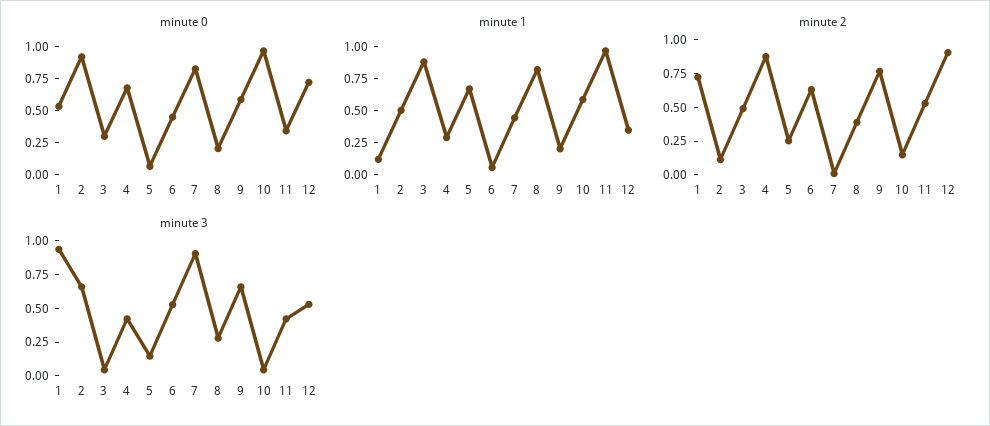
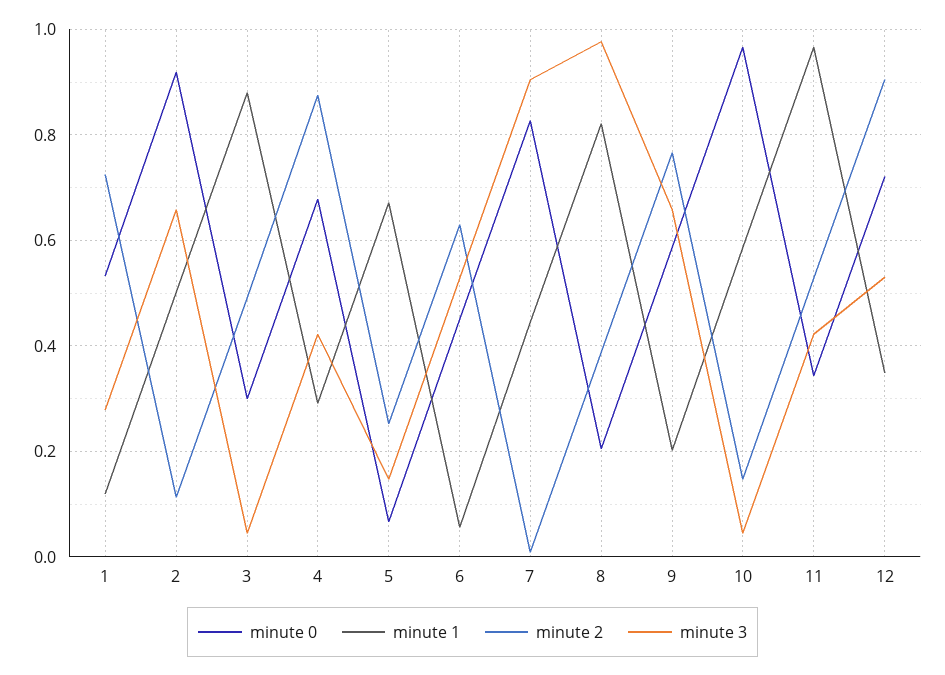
  {
    "minute 0": {
      "1": 0.54,
      "2": 0.92,
      "3": 0.3,
      "4": 0.68,
      "5": 0.06,
      "6": 0.46,
      "7": 0.82,
      "8": 0.2,
      "9": 0.58,
      "10": 0.96,
      "11": 0.34,
      "12": 0.72
    },
    "minute 1": {
      "1": 0.12,
      "2": 0.5,
      "3": 0.88,
      "4": 0.3,
      "5": 0.68,
      "6": 0.06,
      "7": 0.44,
      "8": 0.82,
      "9": 0.2,
      "10": 0.58,
      "11": 0.96,
      "12": 0.34
    },
    "minute 2": {
      "1": 0.72,
      "2": 0.12,
      "3": 0.5,
      "4": 0.88,
      "5": 0.26,
      "6": 0.64,
      "7": 0,
      "8": 0.38,
      "9": 0.76,
      "10": 0.14,
      "11": 0.52,
      "12": 0.9
    },
    "minute 3": {
-     "1": 1,
+     "1": 0.28,
      "2": 0.66,
      "3": 0.04,
      "4": 0.42,
      "5": 0.14,
      "6": 0.52,
      "7": 0.9,
-     "8": 0.25,
+     "8": 0.98,
      "9": 0.66,
      "10": 0.04,
      "11": 0.42,
      "12": 0.54
    }
  }

